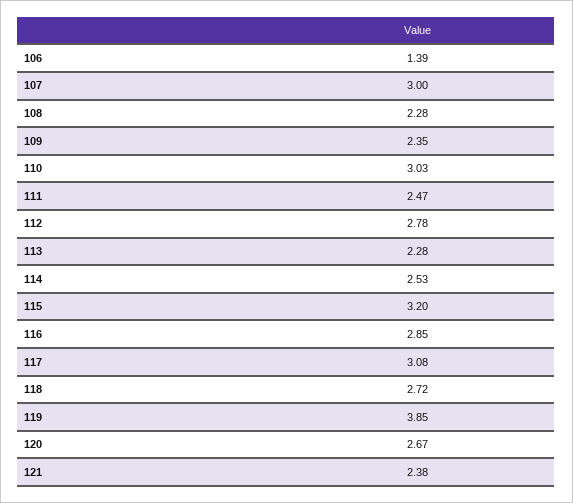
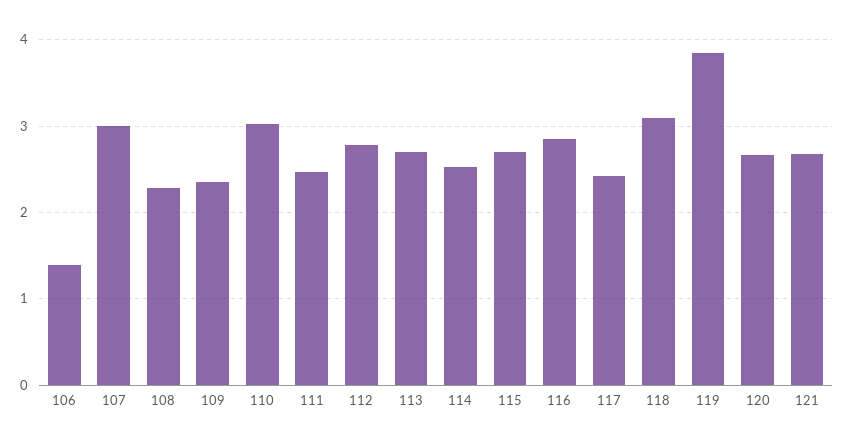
  {
    "106": 1.39,
    "107": 3,
    "108": 2.28,
    "109": 2.35,
    "110": 3.03,
    "111": 2.47,
    "112": 2.78,
-   "113": 2.28,
+   "113": 2.7,
    "114": 2.53,
-   "115": 3.2,
+   "115": 2.7,
    "116": 2.85,
-   "117": 3.08,
+   "117": 2.4,
-   "118": 2.72,
+   "118": 3.1,
    "119": 3.85,
    "120": 2.67,
-   "121": 2.38
+   "121": 2.7
  }

